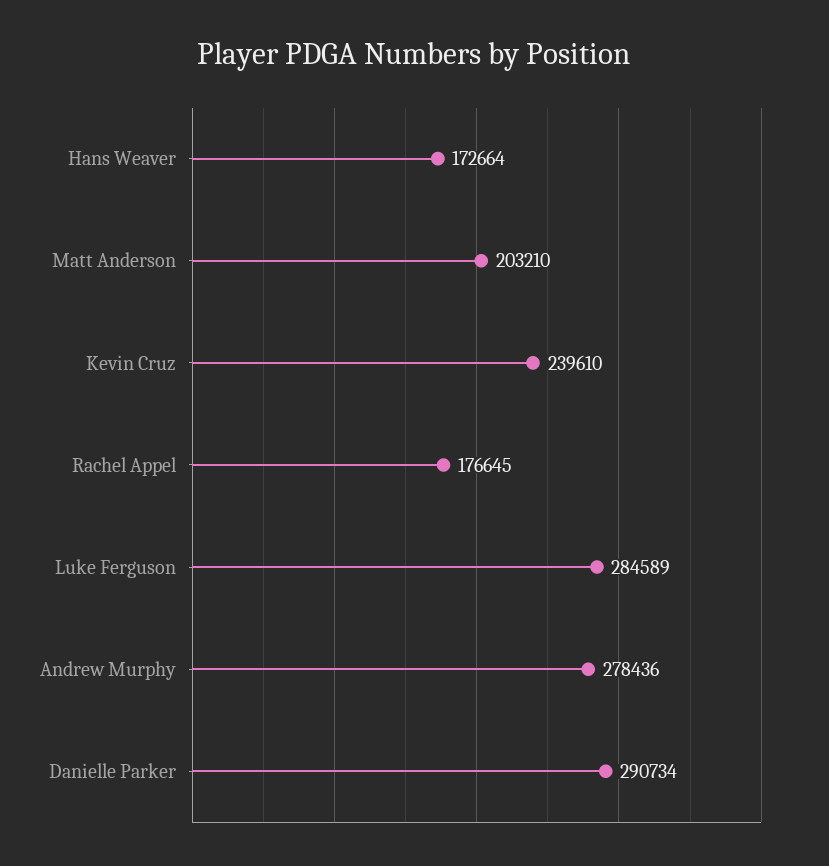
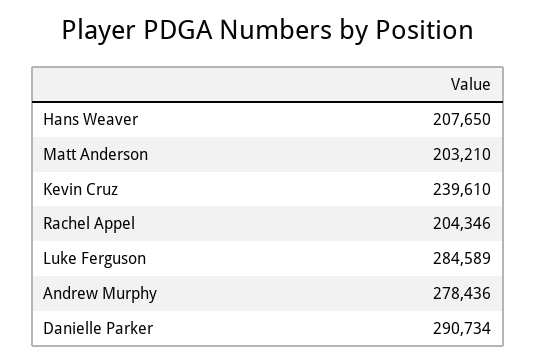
  {
-   "Hans Weaver": 172664,
+   "Hans Weaver": 207650,
    "Matt Anderson": 203210,
    "Kevin Cruz": 239610,
-   "Rachel Appel": 176645,
+   "Rachel Appel": 204346,
    "Luke Ferguson": 284589,
    "Andrew Murphy": 278436,
    "Danielle Parker": 290734
  }

